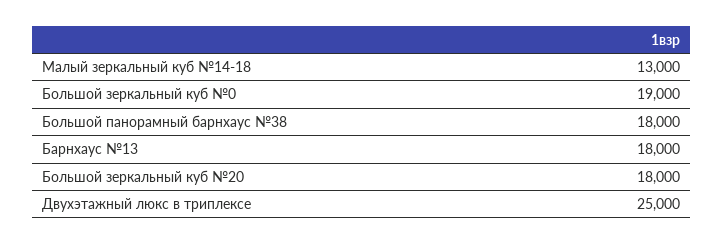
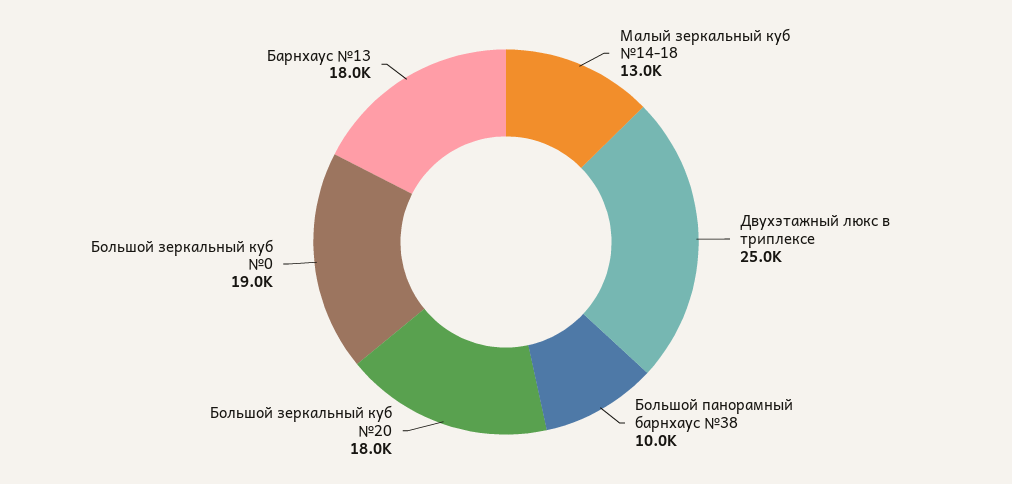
  {
    "Малый зеркальный куб №14-18": 13000,
    "Большой зеркальный куб №0": 19000,
-   "Большой панорамный барнхаус №38": 18000,
+   "Большой панорамный барнхаус №38": 10000,
    "Барнхаус №13": 18000,
    "Большой зеркальный куб №20": 18000,
    "Двухэтажный люкс в триплексе": 25000
  }

